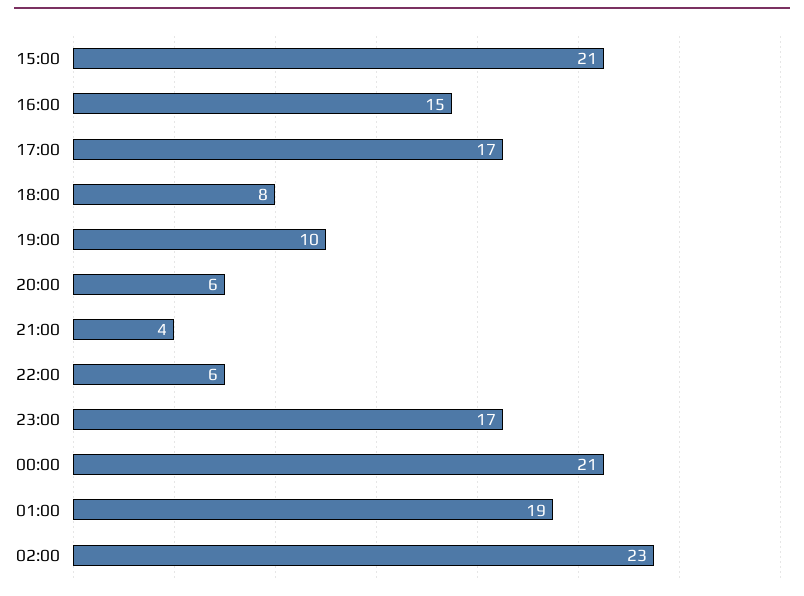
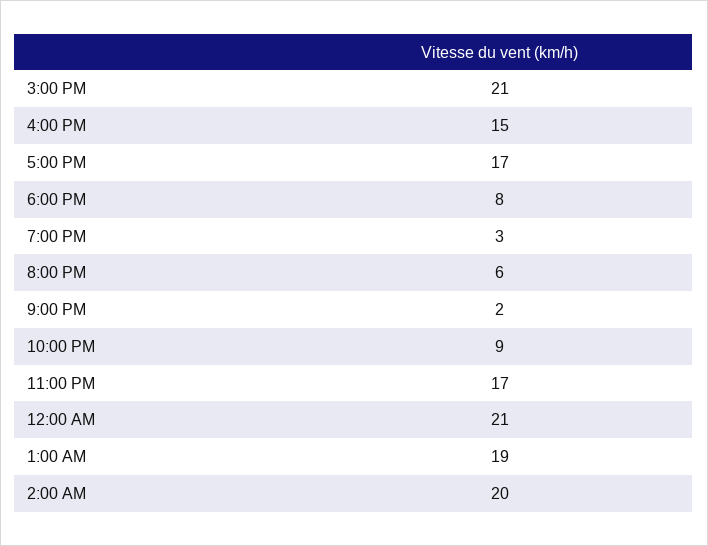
  {
    "15:00": 21,
    "16:00": 15,
    "17:00": 17,
    "18:00": 8,
-   "19:00": 10,
+   "19:00": 3,
    "20:00": 6,
-   "21:00": 4,
+   "21:00": 2,
-   "22:00": 6,
+   "22:00": 9,
    "23:00": 17,
    "00:00": 21,
    "01:00": 19,
-   "02:00": 23
+   "02:00": 20
  }

